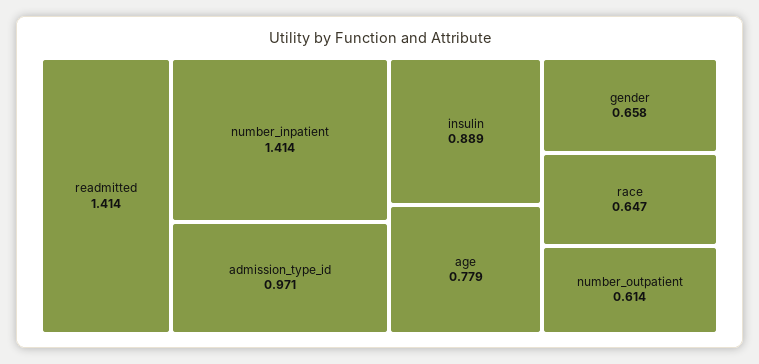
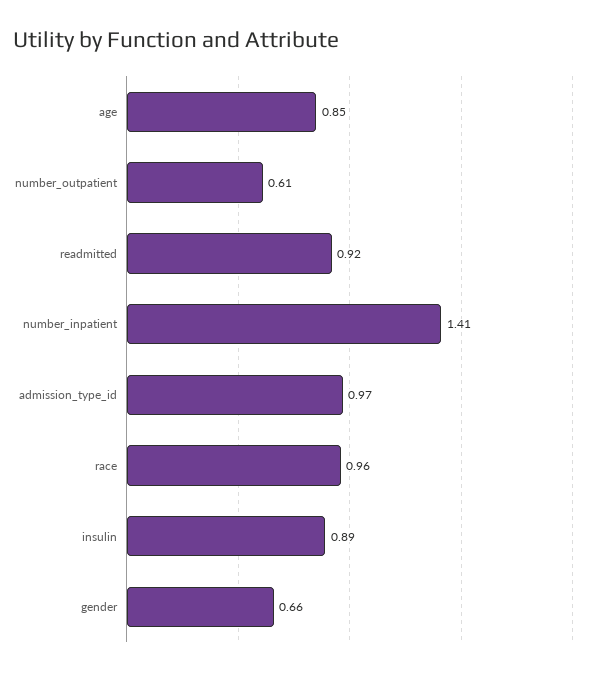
  {
-   "readmitted": 1.414,
+   "readmitted": 0.92,
    "number_inpatient": 1.414,
    "admission_type_id": 0.971,
    "insulin": 0.889,
-   "age": 0.779,
+   "age": 0.85,
    "gender": 0.658,
-   "race": 0.647,
+   "race": 0.96,
    "number_outpatient": 0.614
  }

